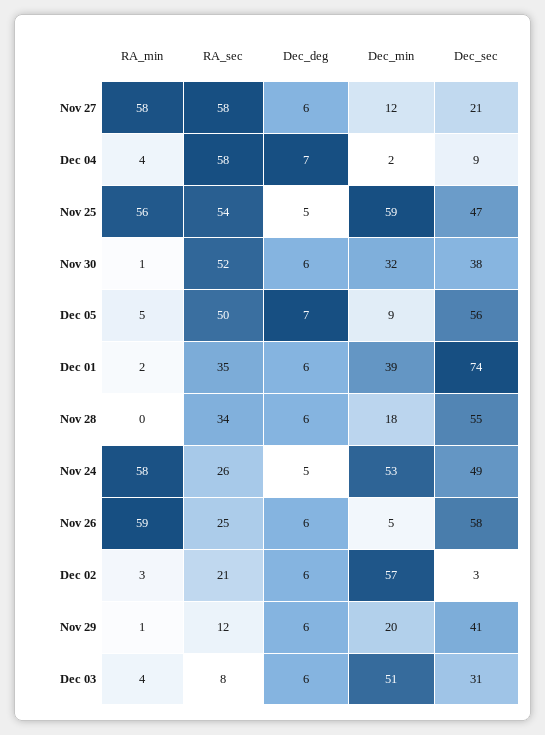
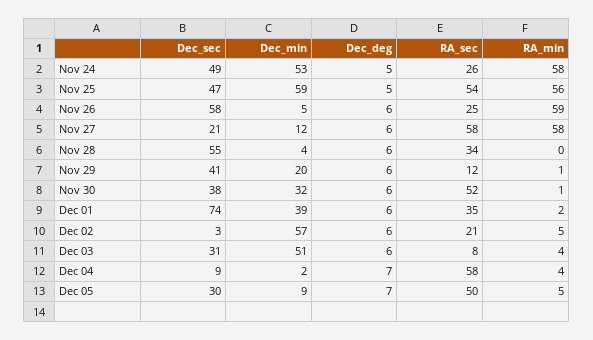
  {
    "RA_min": {
      "Nov 27": 58,
      "Dec 04": 4,
      "Nov 25": 56,
      "Nov 30": 1,
      "Dec 05": 5,
      "Dec 01": 2,
      "Nov 28": 0,
      "Nov 24": 58,
      "Nov 26": 59,
-     "Dec 02": 3,
+     "Dec 02": 5,
      "Nov 29": 1,
      "Dec 03": 4
    },
    "RA_sec": {
      "Nov 27": 58,
      "Dec 04": 58,
      "Nov 25": 54,
      "Nov 30": 52,
      "Dec 05": 50,
      "Dec 01": 35,
      "Nov 28": 34,
      "Nov 24": 26,
      "Nov 26": 25,
      "Dec 02": 21,
      "Nov 29": 12,
      "Dec 03": 8
    },
    "Dec_deg": {
      "Nov 27": 6,
      "Dec 04": 7,
      "Nov 25": 5,
      "Nov 30": 6,
      "Dec 05": 7,
      "Dec 01": 6,
      "Nov 28": 6,
      "Nov 24": 5,
      "Nov 26": 6,
      "Dec 02": 6,
      "Nov 29": 6,
      "Dec 03": 6
    },
    "Dec_min": {
      "Nov 27": 12,
      "Dec 04": 2,
      "Nov 25": 59,
      "Nov 30": 32,
      "Dec 05": 9,
      "Dec 01": 39,
-     "Nov 28": 18,
+     "Nov 28": 4,
      "Nov 24": 53,
      "Nov 26": 5,
      "Dec 02": 57,
      "Nov 29": 20,
      "Dec 03": 51
    },
    "Dec_sec": {
      "Nov 27": 21,
      "Dec 04": 9,
      "Nov 25": 47,
      "Nov 30": 38,
-     "Dec 05": 56,
+     "Dec 05": 30,
      "Dec 01": 74,
      "Nov 28": 55,
      "Nov 24": 49,
      "Nov 26": 58,
      "Dec 02": 3,
      "Nov 29": 41,
      "Dec 03": 31
    }
  }

